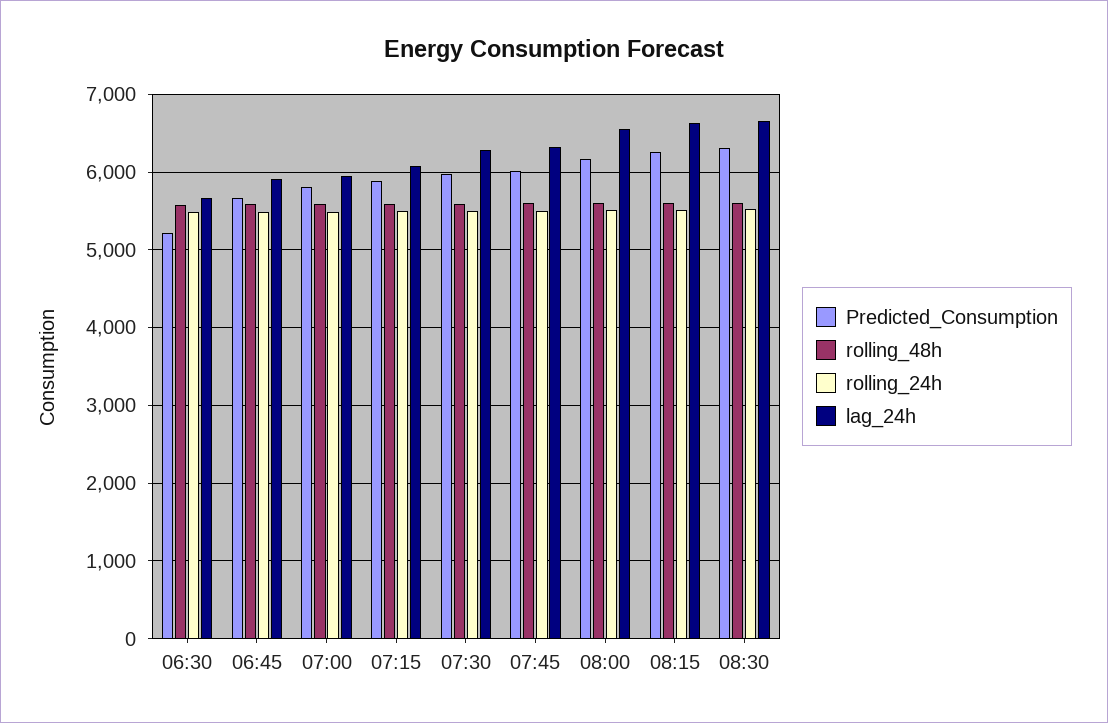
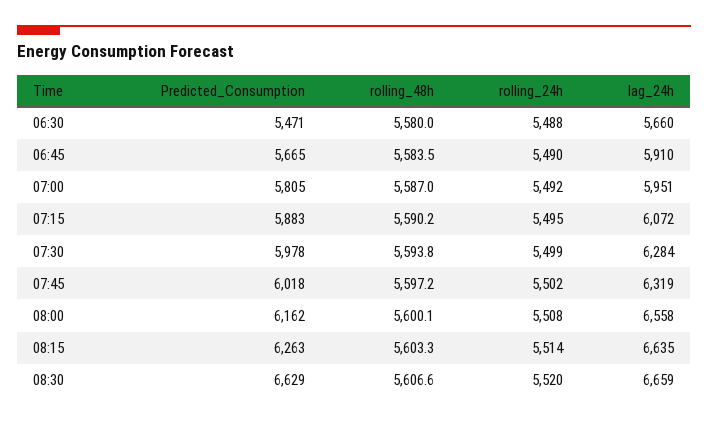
  {
    "Predicted_Consumption": {
-     "06:30": 5200,
+     "06:30": 5471,
      "06:45": 5665,
      "07:00": 5805,
      "07:15": 5883,
      "07:30": 5978,
      "07:45": 6018,
      "08:00": 6162,
      "08:15": 6263,
-     "08:30": 6300
+     "08:30": 6629
    },
    "rolling_48h": {
      "06:30": 5580,
      "06:45": 5583.5,
      "07:00": 5587,
      "07:15": 5590.2,
      "07:30": 5593.8,
      "07:45": 5597.2,
      "08:00": 5600.1,
      "08:15": 5603.3,
      "08:30": 5606.6
    },
    "rolling_24h": {
      "06:30": 5488,
      "06:45": 5490,
      "07:00": 5492,
      "07:15": 5495,
      "07:30": 5499,
      "07:45": 5502,
      "08:00": 5508,
      "08:15": 5514,
      "08:30": 5520
    },
    "lag_24h": {
      "06:30": 5660,
      "06:45": 5910,
      "07:00": 5951,
      "07:15": 6072,
      "07:30": 6284,
      "07:45": 6319,
      "08:00": 6558,
      "08:15": 6635,
      "08:30": 6659
    }
  }

